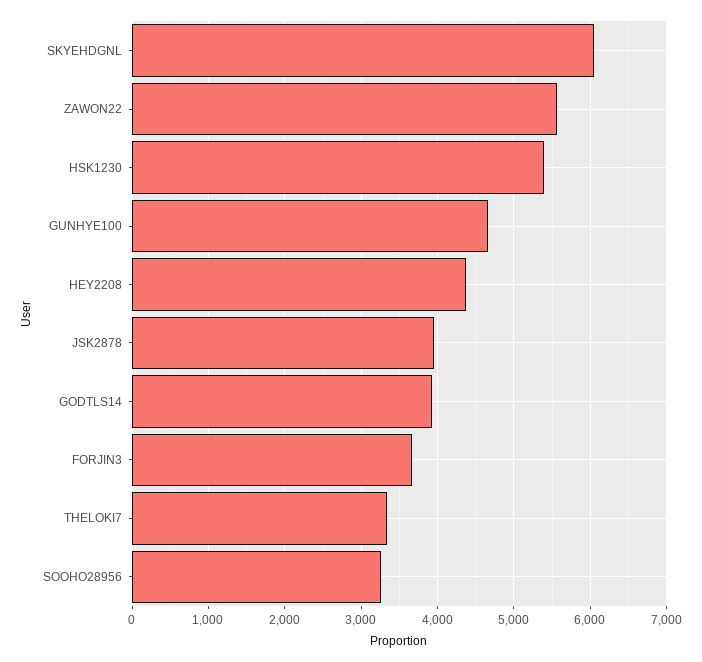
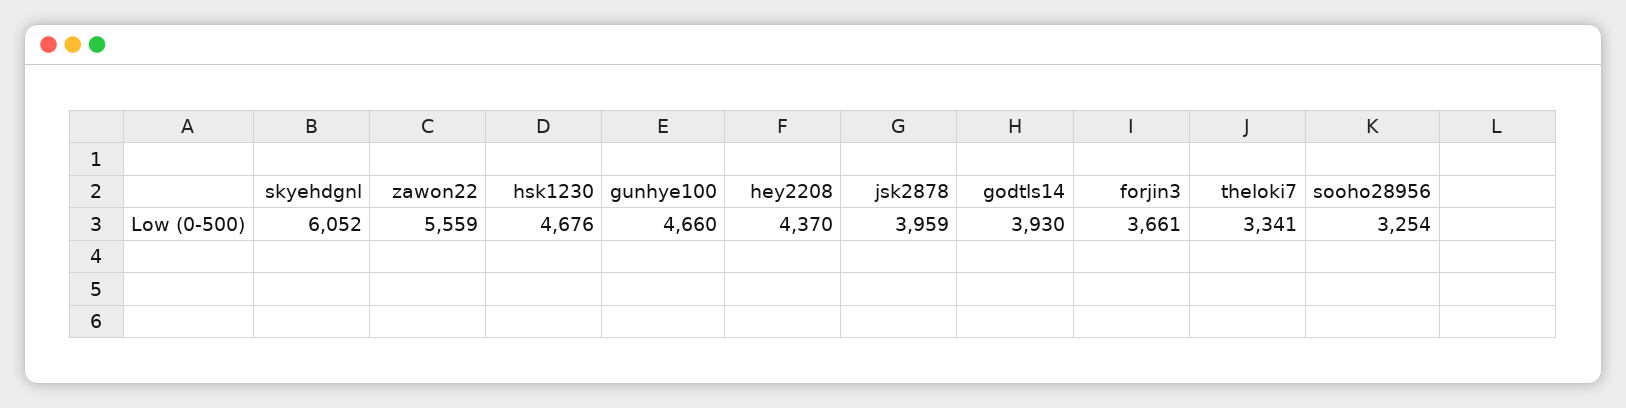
  {
    "SKYEHDGNL": 6052,
    "ZAWON22": 5559,
-   "HSK1230": 5400,
+   "HSK1230": 4676,
    "GUNHYE100": 4660,
    "HEY2208": 4370,
    "JSK2878": 3959,
    "GODTLS14": 3930,
    "FORJIN3": 3661,
    "THELOKI7": 3341,
    "SOOHO28956": 3254
  }

